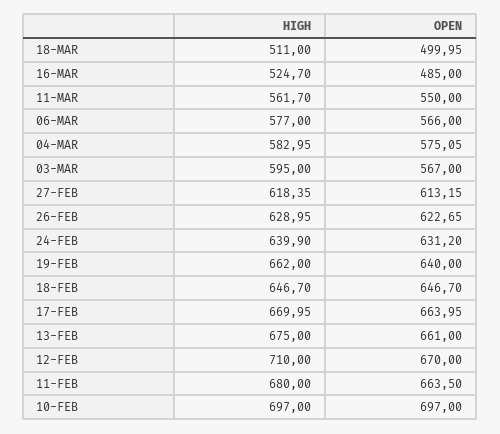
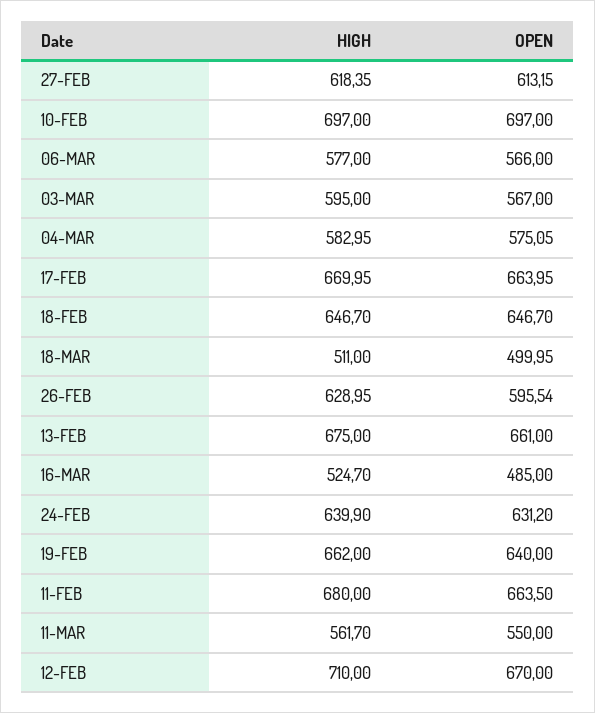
  {
    "HIGH": {
      "18-MAR": 511,
      "16-MAR": 524.7,
      "11-MAR": 561.7,
      "06-MAR": 577,
      "04-MAR": 582.95,
      "03-MAR": 595,
      "27-FEB": 618.35,
      "26-FEB": 628.95,
      "24-FEB": 639.9,
      "19-FEB": 662,
      "18-FEB": 646.7,
      "17-FEB": 669.95,
      "13-FEB": 675,
      "12-FEB": 710,
      "11-FEB": 680,
      "10-FEB": 697
    },
    "OPEN": {
      "18-MAR": 499.95,
      "16-MAR": 485,
      "11-MAR": 550,
      "06-MAR": 566,
      "04-MAR": 575.05,
      "03-MAR": 567,
      "27-FEB": 613.15,
-     "26-FEB": 622.65,
+     "26-FEB": 595.54,
      "24-FEB": 631.2,
      "19-FEB": 640,
      "18-FEB": 646.7,
      "17-FEB": 663.95,
      "13-FEB": 661,
      "12-FEB": 670,
      "11-FEB": 663.5,
      "10-FEB": 697
    }
  }

